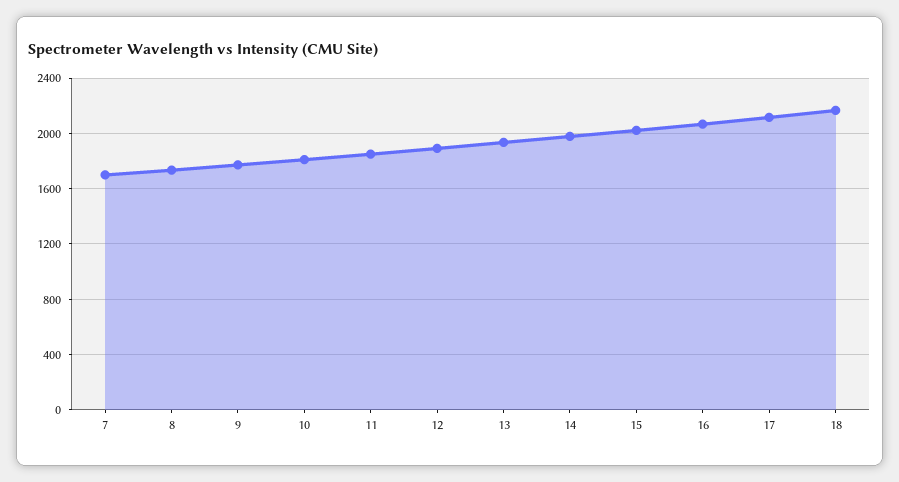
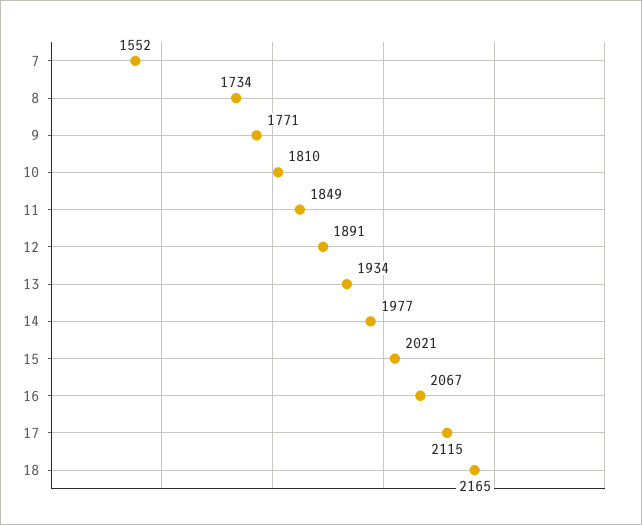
  {
-   "7": 1700,
+   "7": 1552,
    "8": 1734,
    "9": 1771,
    "10": 1810,
    "11": 1849,
    "12": 1891,
    "13": 1934,
    "14": 1977,
    "15": 2021,
    "16": 2067,
    "17": 2115,
    "18": 2165
  }

